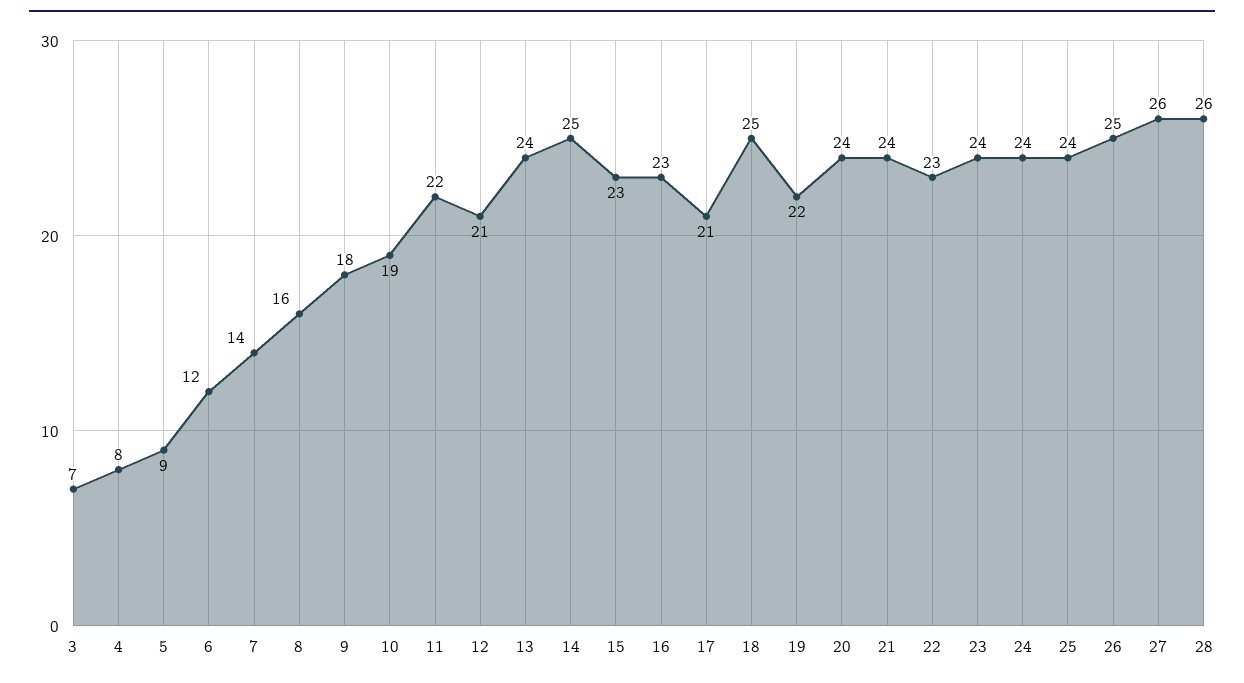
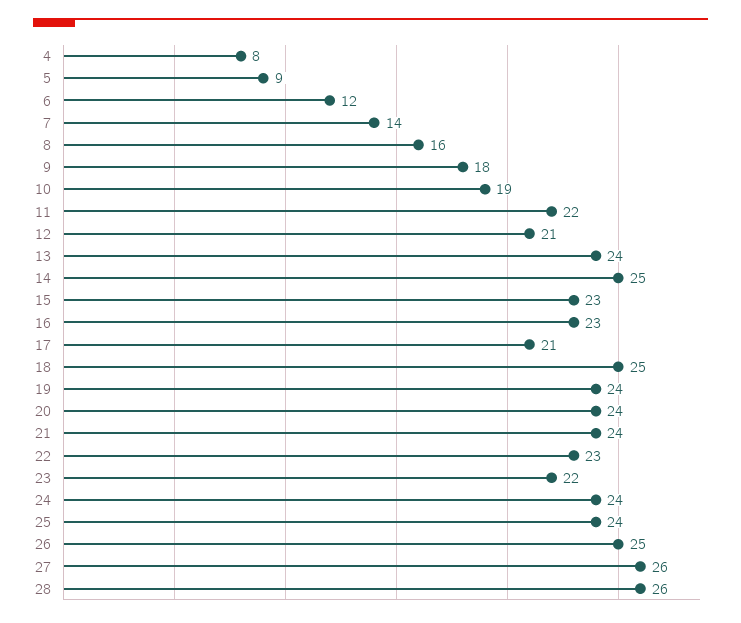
  {
-   "3": 7,
    "4": 8,
    "5": 9,
    "6": 12,
    "7": 14,
    "8": 16,
    "9": 18,
    "10": 19,
    "11": 22,
    "12": 21,
    "13": 24,
    "14": 25,
    "15": 23,
    "16": 23,
    "17": 21,
    "18": 25,
-   "19": 22,
+   "19": 24,
    "20": 24,
    "21": 24,
    "22": 23,
-   "23": 24,
+   "23": 22,
    "24": 24,
    "25": 24,
    "26": 25,
    "27": 26,
    "28": 26
  }

